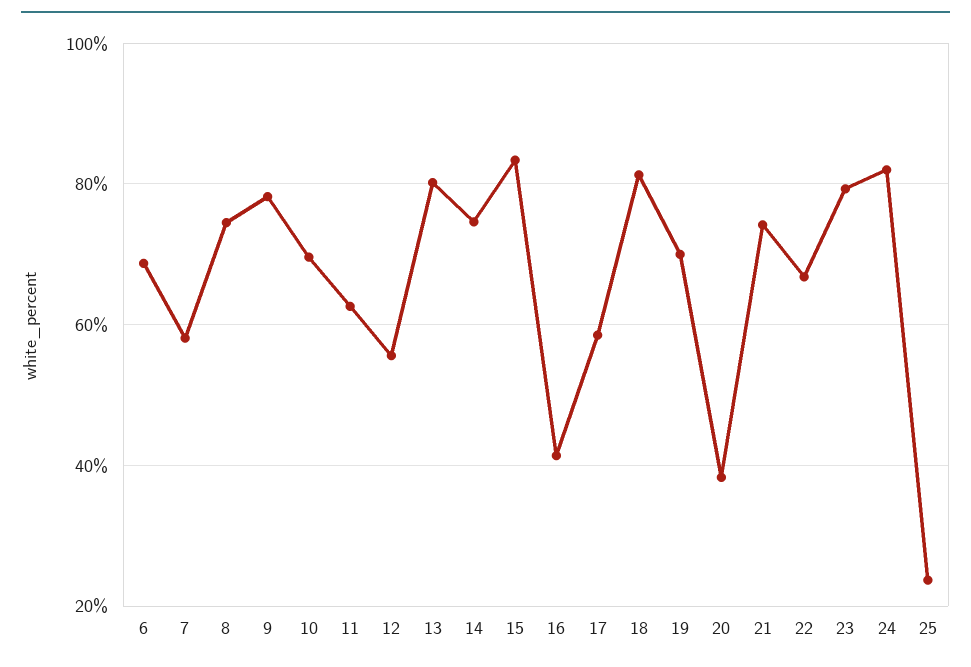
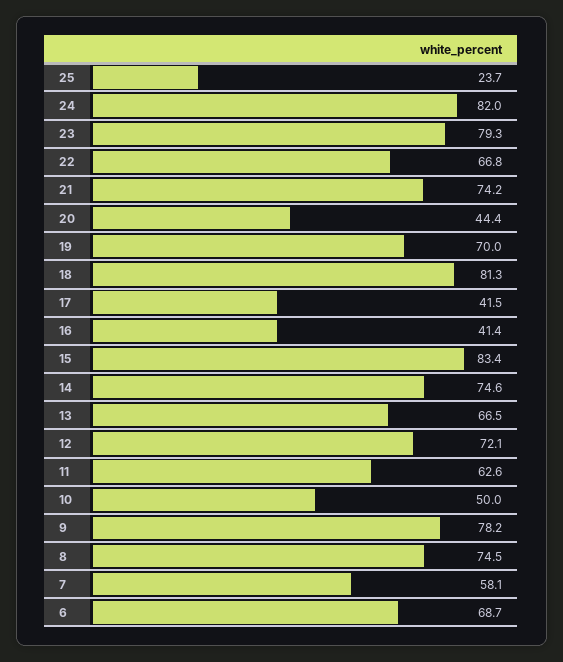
  {
    "6": 68.7,
    "7": 58.1,
    "8": 74.5,
    "9": 78.2,
-   "10": 70,
+   "10": 50,
    "11": 62.6,
-   "12": 56,
+   "12": 72.1,
-   "13": 80,
+   "13": 66.5,
    "14": 74.6,
    "15": 83.4,
    "16": 41.4,
-   "17": 58,
+   "17": 41.5,
    "18": 81.3,
    "19": 70,
-   "20": 38,
+   "20": 44.4,
    "21": 74.2,
    "22": 66.8,
    "23": 79.3,
    "24": 82,
    "25": 23.7
  }

